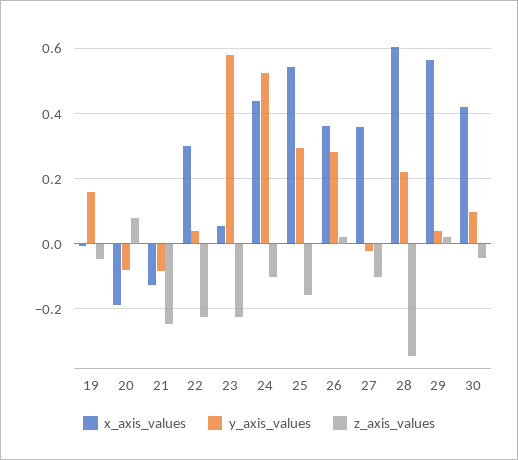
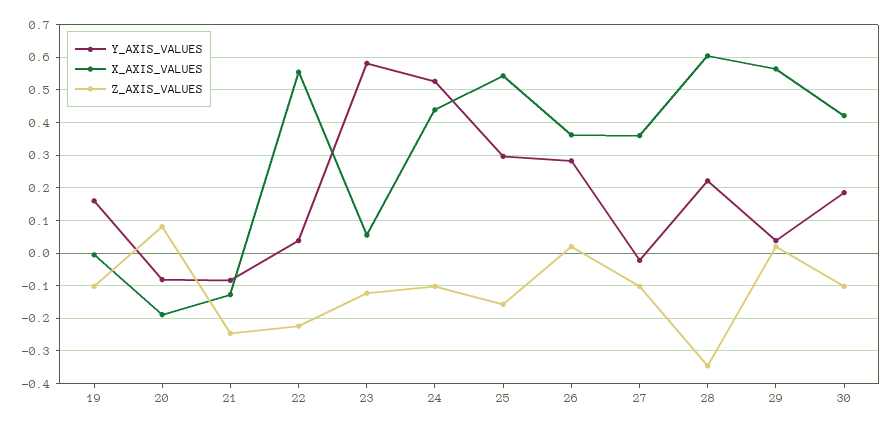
  {
    "x_axis_values": {
      "19": 0,
      "20": -0.18,
      "21": -0.12,
-     "22": 0.3,
+     "22": 0.56,
      "23": 0.06,
      "24": 0.44,
      "25": 0.54,
      "26": 0.36,
      "27": 0.36,
      "28": 0.6,
      "29": 0.56,
      "30": 0.42
    },
    "y_axis_values": {
      "19": 0.16,
      "20": -0.08,
      "21": -0.08,
      "22": 0.04,
      "23": 0.58,
      "24": 0.52,
      "25": 0.3,
      "26": 0.28,
      "27": -0.02,
      "28": 0.22,
      "29": 0.04,
-     "30": 0.1
+     "30": 0.18
    },
    "z_axis_values": {
-     "19": -0.04,
+     "19": -0.1,
      "20": 0.08,
      "21": -0.24,
      "22": -0.22,
-     "23": -0.22,
+     "23": -0.12,
      "24": -0.1,
      "25": -0.16,
      "26": 0.02,
      "27": -0.1,
      "28": -0.34,
      "29": 0.02,
-     "30": -0.04
+     "30": -0.1
    }
  }

